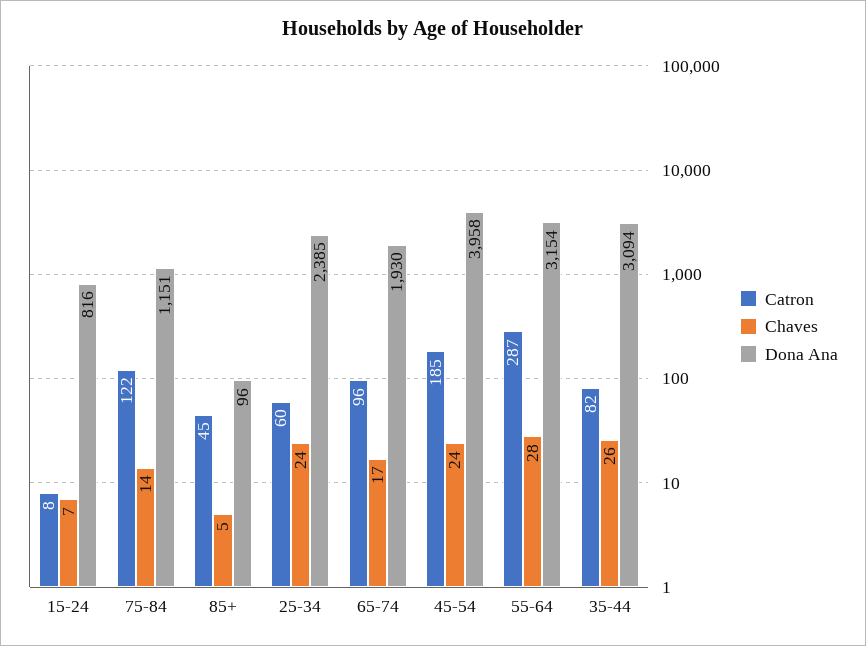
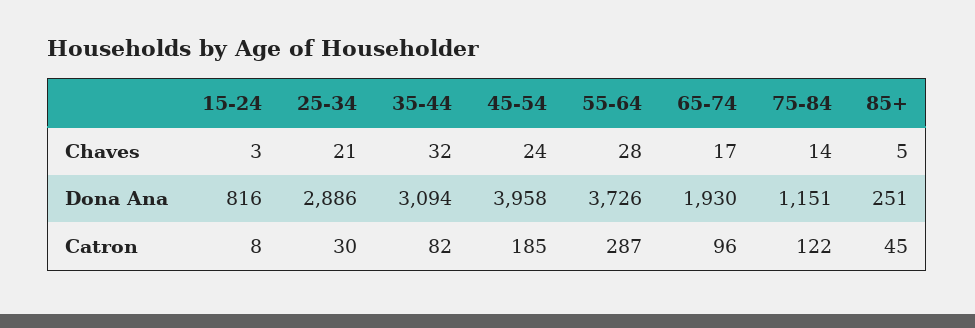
  {
    "Catron": {
      "15-24": 8,
      "75-84": 122,
      "85+": 45,
-     "25-34": 60,
+     "25-34": 30,
      "65-74": 96,
      "45-54": 185,
      "55-64": 287,
      "35-44": 82
    },
    "Chaves": {
-     "15-24": 7,
+     "15-24": 3,
      "75-84": 14,
      "85+": 5,
-     "25-34": 24,
+     "25-34": 21,
      "65-74": 17,
      "45-54": 24,
      "55-64": 28,
-     "35-44": 26
+     "35-44": 32
    },
    "Dona Ana": {
      "15-24": 816,
      "75-84": 1151,
-     "85+": 96,
+     "85+": 251,
-     "25-34": 2385,
+     "25-34": 2886,
      "65-74": 1930,
      "45-54": 3958,
-     "55-64": 3154,
+     "55-64": 3726,
      "35-44": 3094
    }
  }

